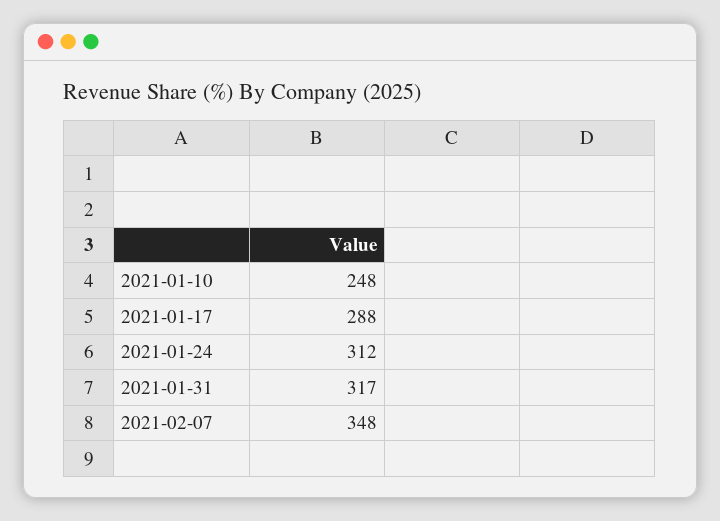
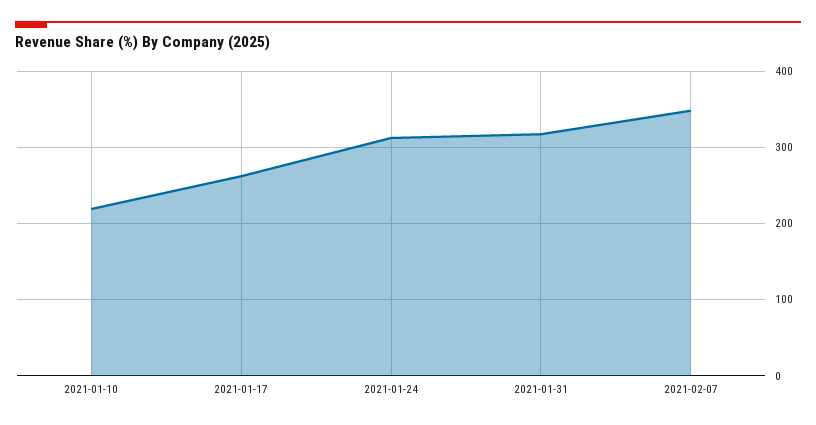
  {
-   "2021-01-10": 248,
+   "2021-01-10": 220,
-   "2021-01-17": 288,
+   "2021-01-17": 260,
    "2021-01-24": 312,
    "2021-01-31": 317,
    "2021-02-07": 348
  }

